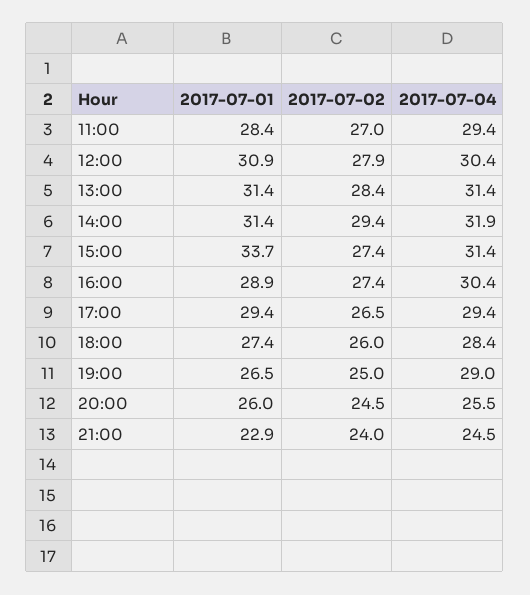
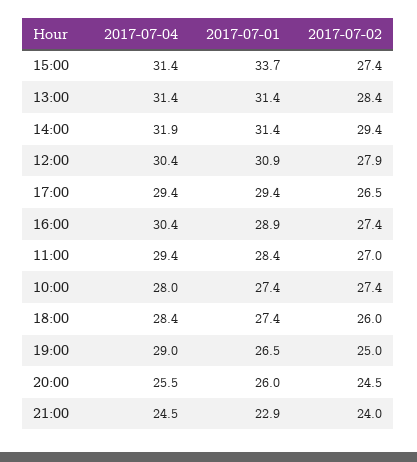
  {
    "2017-07-01": {
      "11:00": 28.4,
      "12:00": 30.9,
      "13:00": 31.4,
      "14:00": 31.4,
      "15:00": 33.7,
      "16:00": 28.9,
      "17:00": 29.4,
      "18:00": 27.4,
      "19:00": 26.5,
      "20:00": 26,
-     "21:00": 22.9
+     "21:00": 22.9,
+     "10:00": 27.4
    },
    "2017-07-02": {
      "11:00": 27,
      "12:00": 27.9,
      "13:00": 28.4,
      "14:00": 29.4,
      "15:00": 27.4,
      "16:00": 27.4,
      "17:00": 26.5,
      "18:00": 26,
      "19:00": 25,
      "20:00": 24.5,
-     "21:00": 24
+     "21:00": 24,
+     "10:00": 27.4
    },
    "2017-07-04": {
      "11:00": 29.4,
      "12:00": 30.4,
      "13:00": 31.4,
      "14:00": 31.9,
      "15:00": 31.4,
      "16:00": 30.4,
      "17:00": 29.4,
      "18:00": 28.4,
      "19:00": 29,
      "20:00": 25.5,
-     "21:00": 24.5
+     "21:00": 24.5,
+     "10:00": 28
    }
  }

